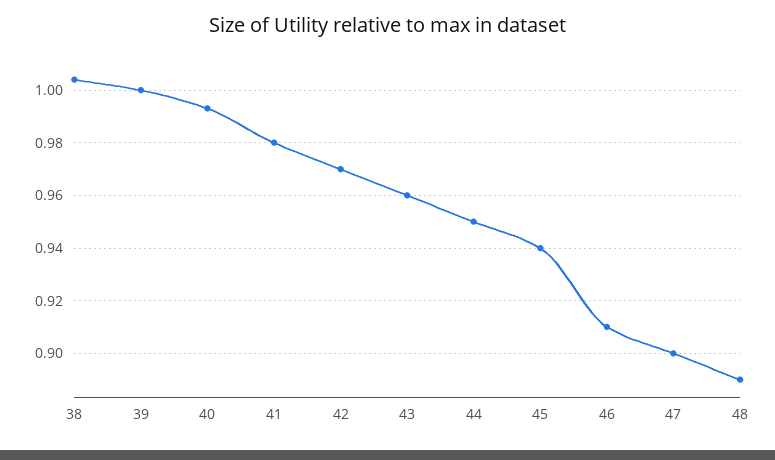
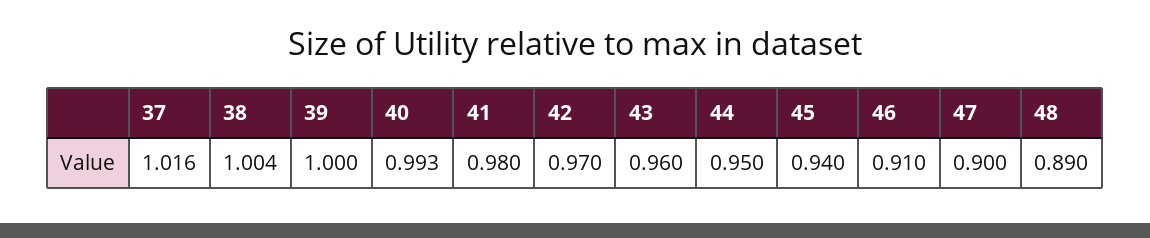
  {
    "38": 1.004,
    "39": 1,
    "40": 0.993,
    "41": 0.98,
    "42": 0.97,
    "43": 0.96,
    "44": 0.95,
    "45": 0.94,
    "46": 0.91,
    "47": 0.9,
-   "48": 0.89
+   "48": 0.89,
+   "37": 1.016
  }

